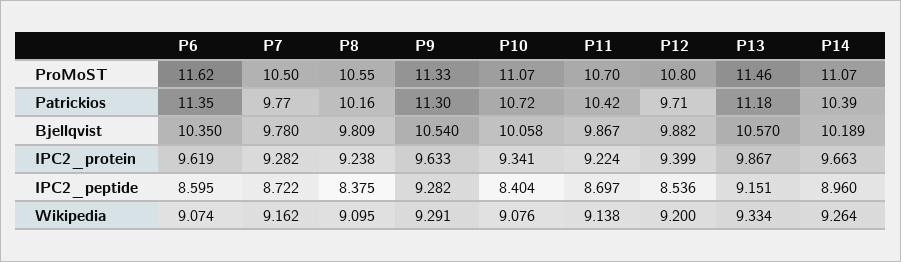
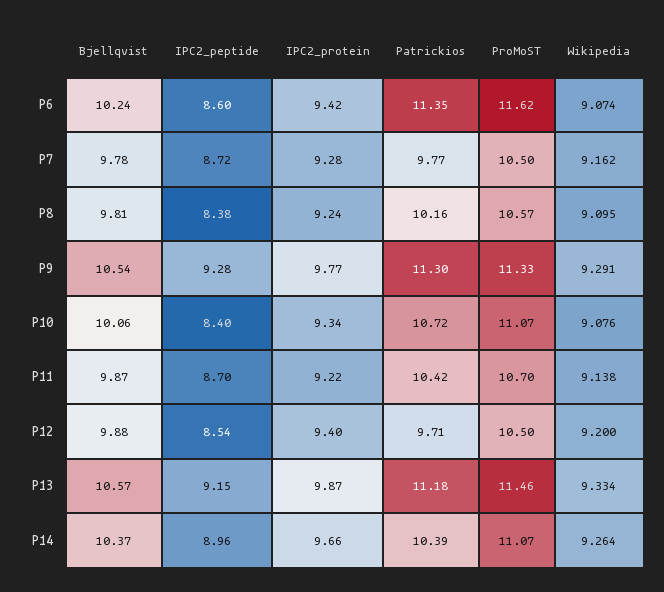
  {
    "P6": {
      "ProMoST": 11.62,
      "Patrickios": 11.35,
-     "Bjellqvist": 10.35,
+     "Bjellqvist": 10.24,
-     "IPC2_protein": 9.619,
+     "IPC2_protein": 9.42,
      "IPC2_peptide": 8.595,
      "Wikipedia": 9.074
    },
    "P7": {
      "ProMoST": 10.5,
      "Patrickios": 9.77,
      "Bjellqvist": 9.78,
      "IPC2_protein": 9.282,
      "IPC2_peptide": 8.722,
      "Wikipedia": 9.162
    },
    "P8": {
-     "ProMoST": 10.55,
+     "ProMoST": 10.57,
      "Patrickios": 10.16,
      "Bjellqvist": 9.809,
      "IPC2_protein": 9.238,
      "IPC2_peptide": 8.375,
      "Wikipedia": 9.095
    },
    "P9": {
      "ProMoST": 11.33,
      "Patrickios": 11.3,
      "Bjellqvist": 10.54,
-     "IPC2_protein": 9.633,
+     "IPC2_protein": 9.77,
      "IPC2_peptide": 9.282,
      "Wikipedia": 9.291
    },
    "P10": {
      "ProMoST": 11.07,
      "Patrickios": 10.72,
      "Bjellqvist": 10.058,
      "IPC2_protein": 9.341,
      "IPC2_peptide": 8.404,
      "Wikipedia": 9.076
    },
    "P11": {
      "ProMoST": 10.7,
      "Patrickios": 10.42,
      "Bjellqvist": 9.867,
      "IPC2_protein": 9.224,
      "IPC2_peptide": 8.697,
      "Wikipedia": 9.138
    },
    "P12": {
-     "ProMoST": 10.8,
+     "ProMoST": 10.5,
      "Patrickios": 9.71,
      "Bjellqvist": 9.882,
      "IPC2_protein": 9.399,
      "IPC2_peptide": 8.536,
      "Wikipedia": 9.2
    },
    "P13": {
      "ProMoST": 11.46,
      "Patrickios": 11.18,
      "Bjellqvist": 10.57,
      "IPC2_protein": 9.867,
      "IPC2_peptide": 9.151,
      "Wikipedia": 9.334
    },
    "P14": {
      "ProMoST": 11.07,
      "Patrickios": 10.39,
-     "Bjellqvist": 10.189,
+     "Bjellqvist": 10.37,
      "IPC2_protein": 9.663,
      "IPC2_peptide": 8.96,
      "Wikipedia": 9.264
    }
  }

